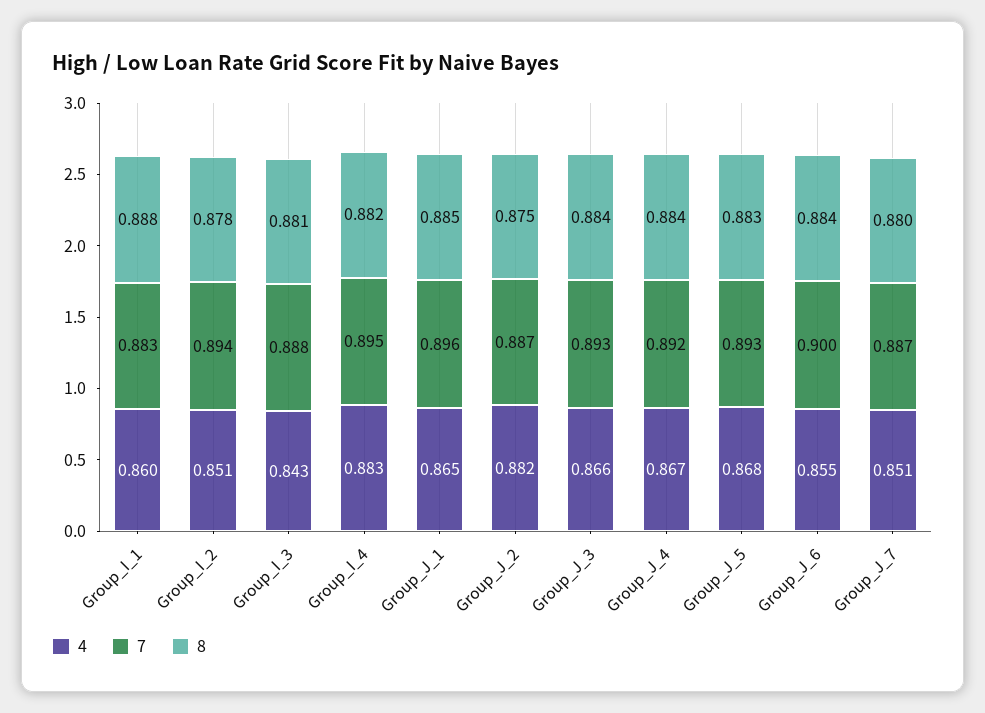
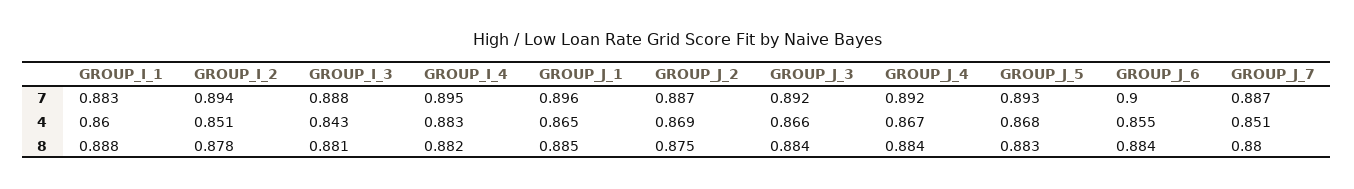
  {
    "4": {
      "Group_I_1": 0.86,
      "Group_I_2": 0.851,
      "Group_I_3": 0.843,
      "Group_I_4": 0.883,
      "Group_J_1": 0.865,
-     "Group_J_2": 0.882,
+     "Group_J_2": 0.869,
      "Group_J_3": 0.866,
      "Group_J_4": 0.867,
      "Group_J_5": 0.868,
      "Group_J_6": 0.855,
      "Group_J_7": 0.851
    },
    "7": {
      "Group_I_1": 0.883,
      "Group_I_2": 0.894,
      "Group_I_3": 0.888,
      "Group_I_4": 0.895,
      "Group_J_1": 0.896,
      "Group_J_2": 0.887,
-     "Group_J_3": 0.893,
+     "Group_J_3": 0.892,
      "Group_J_4": 0.892,
      "Group_J_5": 0.893,
      "Group_J_6": 0.9,
      "Group_J_7": 0.887
    },
    "8": {
      "Group_I_1": 0.888,
      "Group_I_2": 0.878,
      "Group_I_3": 0.881,
      "Group_I_4": 0.882,
      "Group_J_1": 0.885,
      "Group_J_2": 0.875,
      "Group_J_3": 0.884,
      "Group_J_4": 0.884,
      "Group_J_5": 0.883,
      "Group_J_6": 0.884,
      "Group_J_7": 0.88
    }
  }

